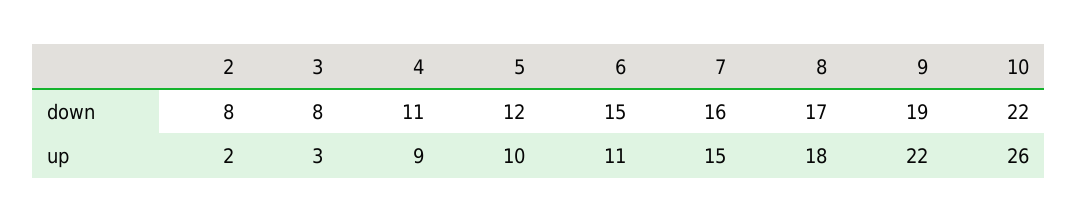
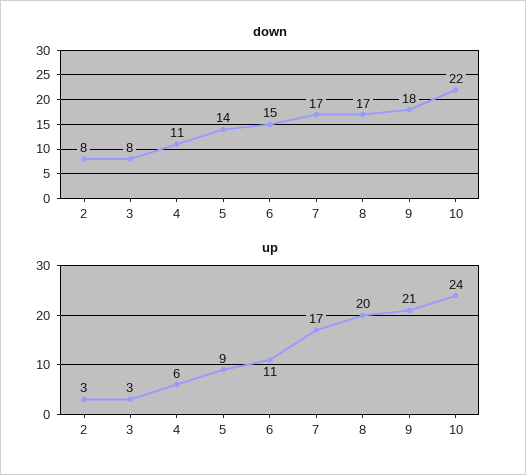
  {
    "down": {
      "2": 8,
      "3": 8,
      "4": 11,
-     "5": 12,
+     "5": 14,
      "6": 15,
-     "7": 16,
+     "7": 17,
      "8": 17,
-     "9": 19,
+     "9": 18,
      "10": 22
    },
    "up": {
-     "2": 2,
+     "2": 3,
      "3": 3,
-     "4": 9,
+     "4": 6,
-     "5": 10,
+     "5": 9,
      "6": 11,
-     "7": 15,
+     "7": 17,
-     "8": 18,
+     "8": 20,
-     "9": 22,
+     "9": 21,
-     "10": 26
+     "10": 24
    }
  }

